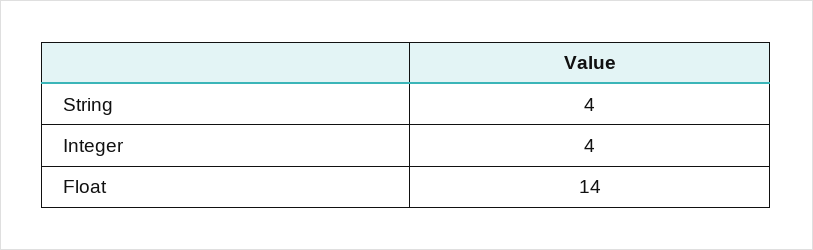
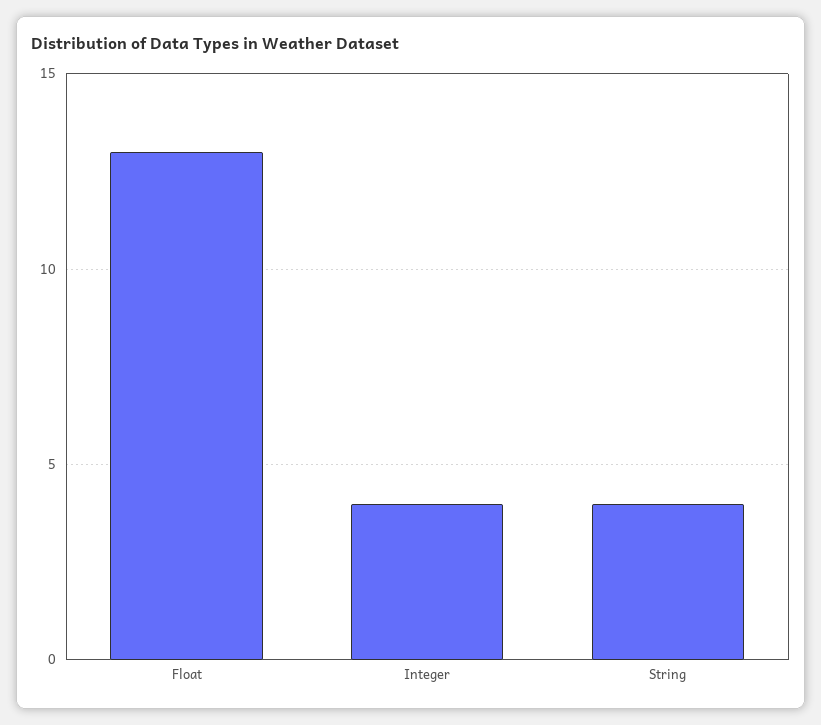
  {
    "String": 4,
    "Integer": 4,
-   "Float": 14
+   "Float": 13
  }

